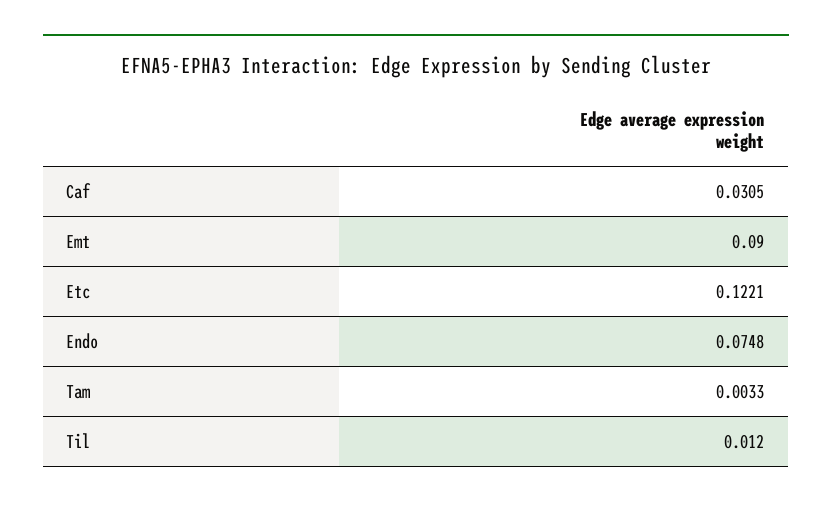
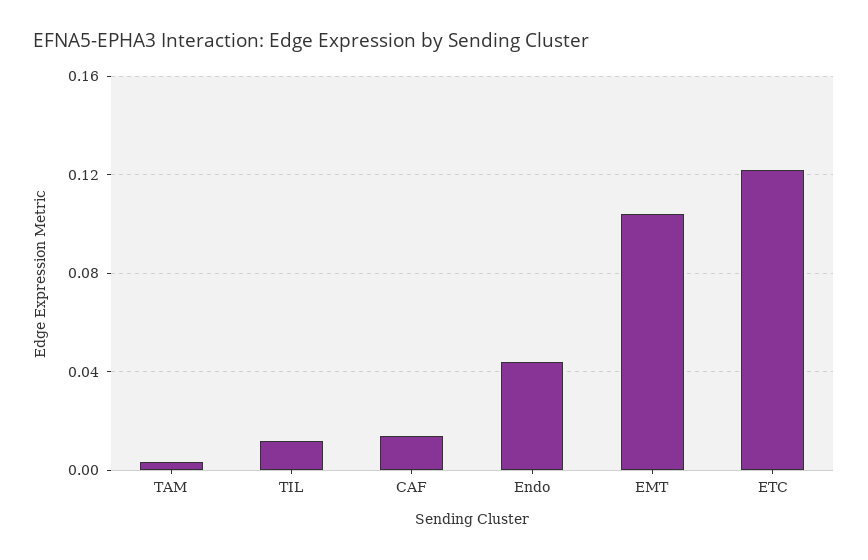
  {
-   "Caf": 0.0305,
+   "Caf": 0.015,
-   "Emt": 0.09,
+   "Emt": 0.105,
    "Etc": 0.1221,
-   "Endo": 0.0748,
+   "Endo": 0.045,
    "Tam": 0.0033,
    "Til": 0.012
  }

